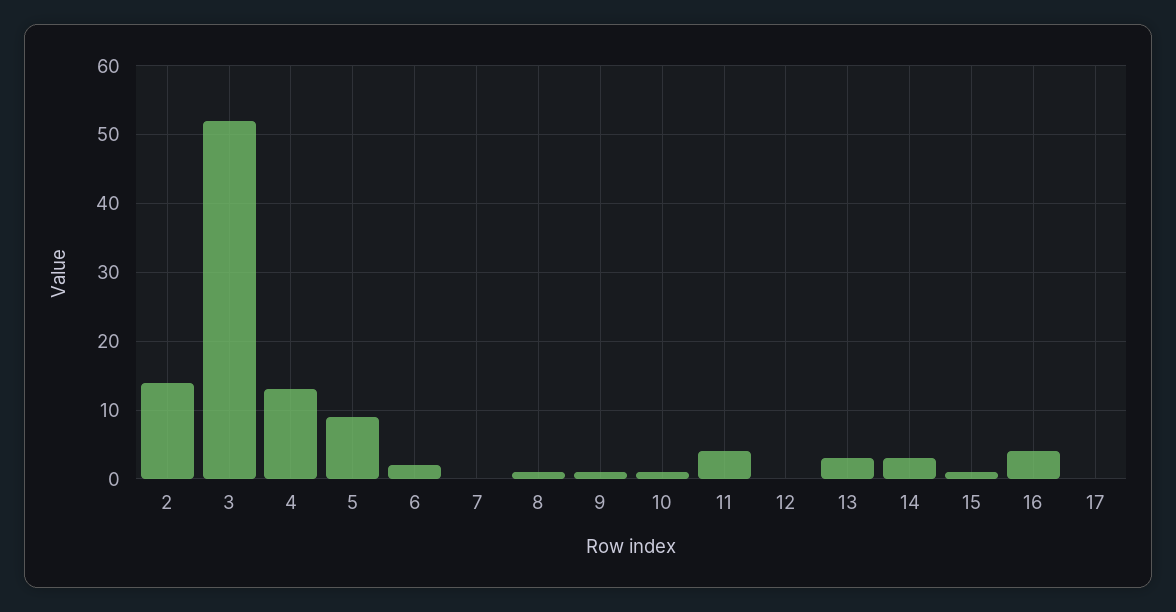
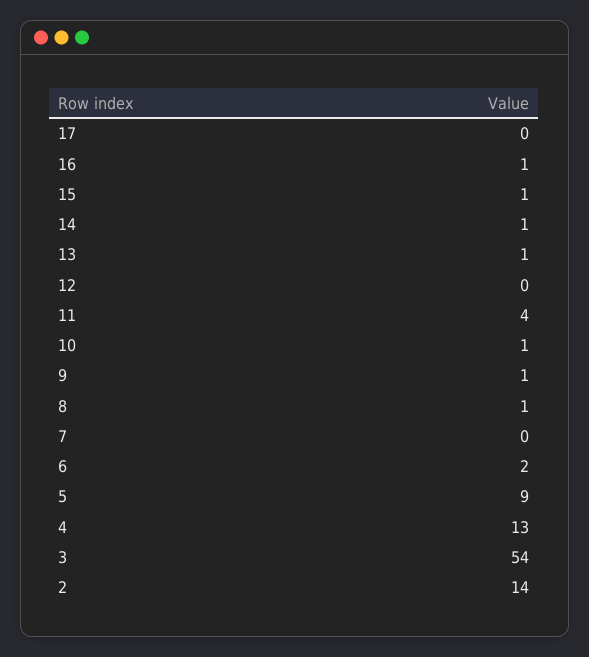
  {
    "2": 14,
-   "3": 52,
+   "3": 54,
    "4": 13,
    "5": 9,
    "6": 2,
    "7": 0,
    "8": 1,
    "9": 1,
    "10": 1,
    "11": 4,
    "12": 0,
-   "13": 3,
+   "13": 1,
-   "14": 3,
+   "14": 1,
    "15": 1,
-   "16": 4,
+   "16": 1,
    "17": 0
  }

